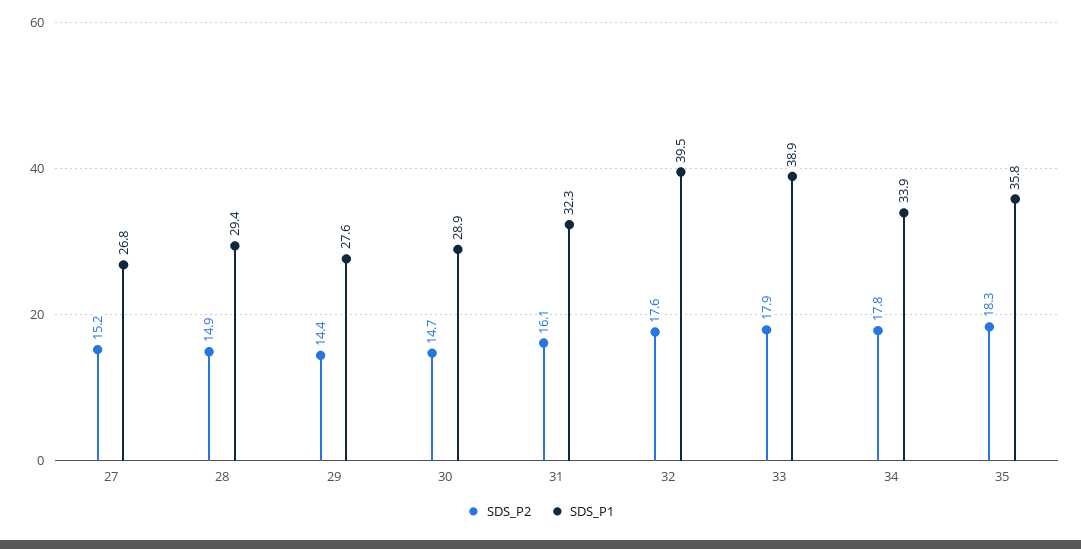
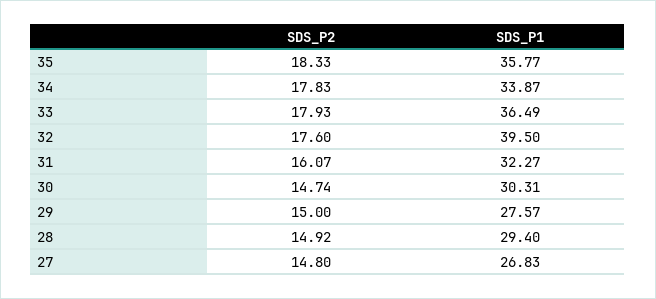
  {
    "SDS_P2": {
-     "27": 15.2,
+     "27": 14.8,
      "28": 14.92,
-     "29": 14.4,
+     "29": 15,
      "30": 14.74,
      "31": 16.07,
      "32": 17.6,
      "33": 17.93,
      "34": 17.83,
      "35": 18.33
    },
    "SDS_P1": {
      "27": 26.83,
      "28": 29.4,
      "29": 27.57,
-     "30": 28.9,
+     "30": 30.31,
      "31": 32.27,
      "32": 39.5,
-     "33": 38.9,
+     "33": 36.49,
      "34": 33.87,
      "35": 35.77
    }
  }

